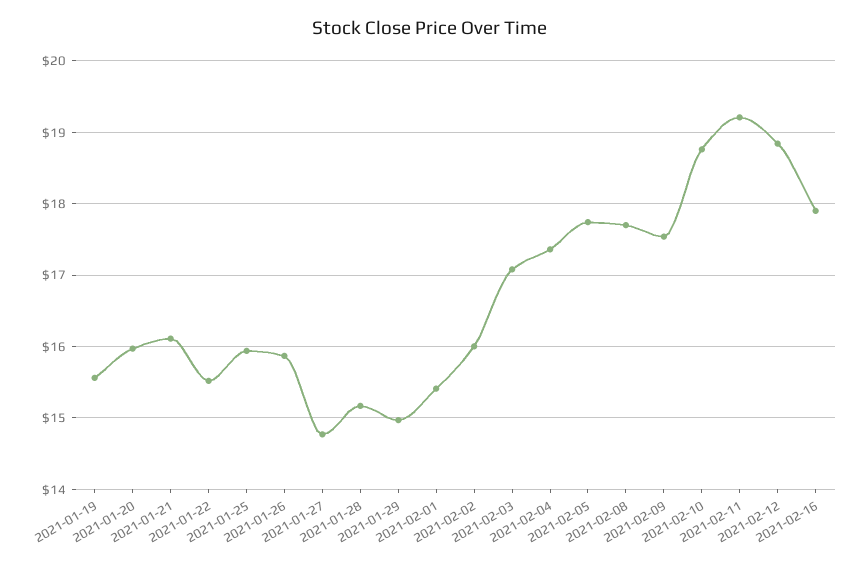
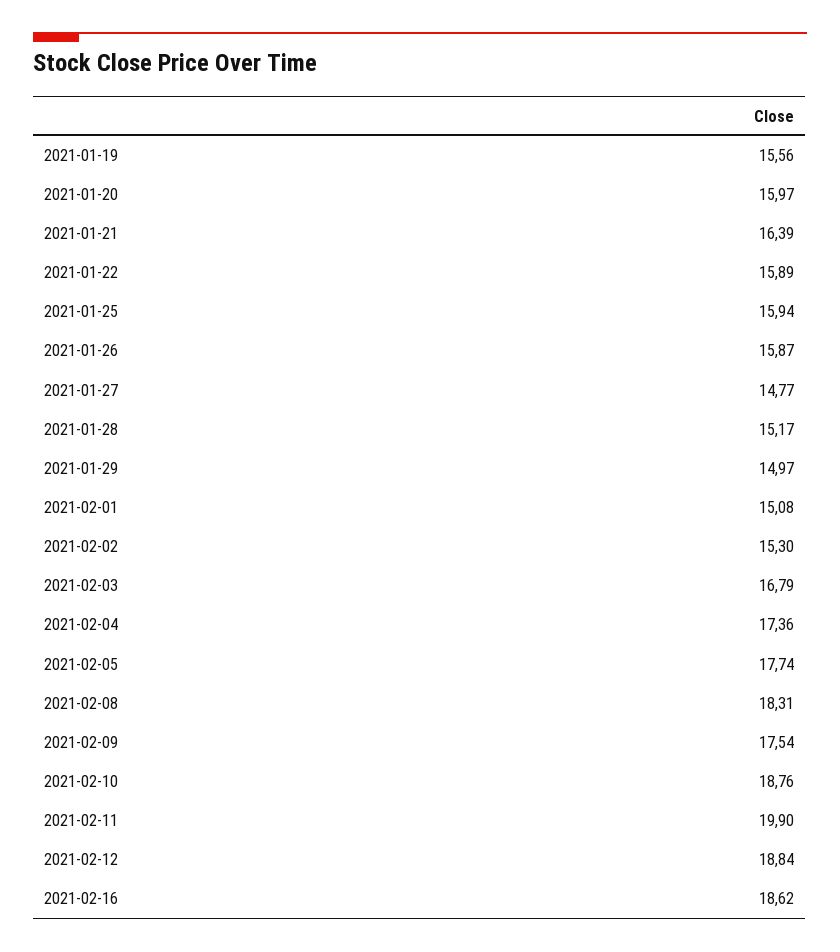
  {
    "2021-01-19": 15.56,
    "2021-01-20": 15.97,
-   "2021-01-21": 16.1,
+   "2021-01-21": 16.39,
-   "2021-01-22": 15.5,
+   "2021-01-22": 15.89,
    "2021-01-25": 15.94,
    "2021-01-26": 15.87,
    "2021-01-27": 14.77,
    "2021-01-28": 15.17,
    "2021-01-29": 14.97,
-   "2021-02-01": 15.4,
+   "2021-02-01": 15.08,
-   "2021-02-02": 16,
+   "2021-02-02": 15.3,
-   "2021-02-03": 17.1,
+   "2021-02-03": 16.79,
    "2021-02-04": 17.36,
    "2021-02-05": 17.74,
-   "2021-02-08": 17.7,
+   "2021-02-08": 18.31,
    "2021-02-09": 17.54,
    "2021-02-10": 18.76,
-   "2021-02-11": 19.2,
+   "2021-02-11": 19.9,
    "2021-02-12": 18.84,
-   "2021-02-16": 17.9
+   "2021-02-16": 18.62
  }

